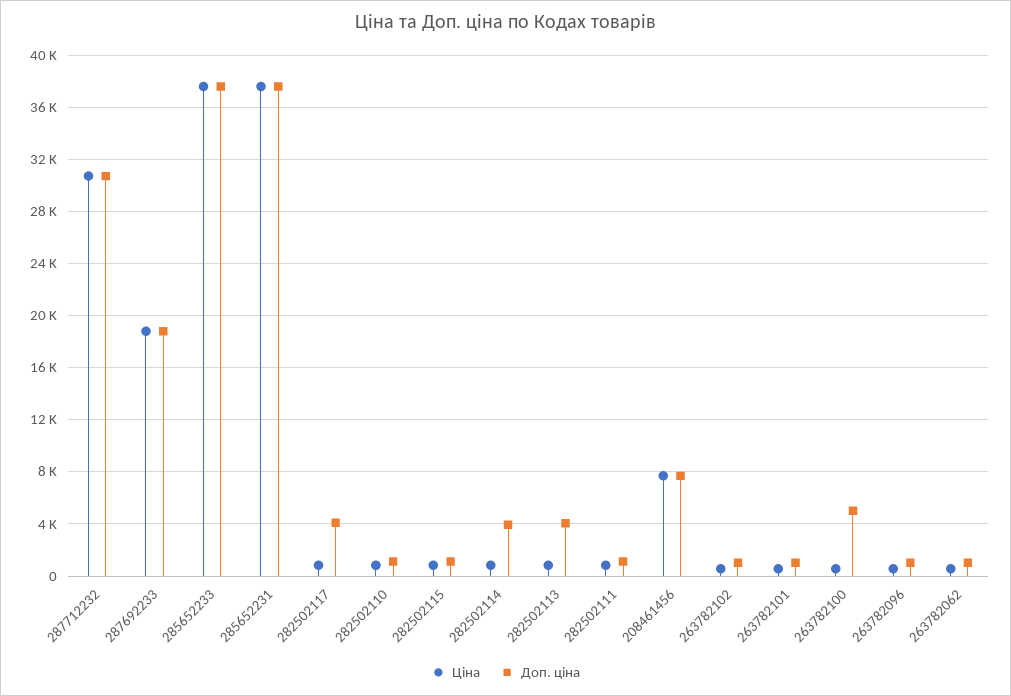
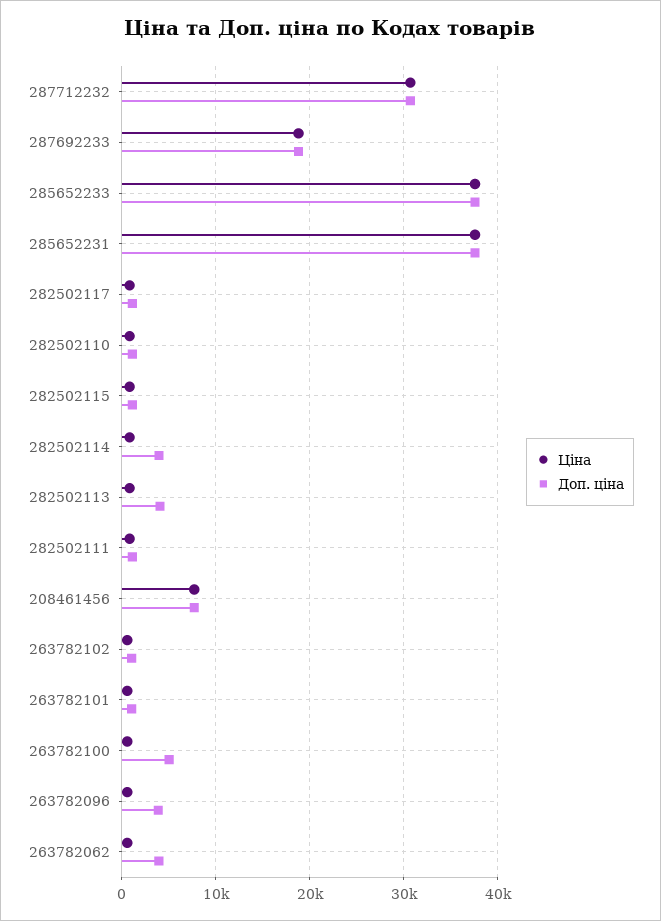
  {
    "Ціна": {
      "287712232": 30500,
      "287692233": 19000,
      "285652233": 37500,
      "285652231": 37500,
      "282502117": 1000,
      "282502110": 1000,
      "282502115": 1000,
      "282502114": 1000,
      "282502113": 1000,
      "282502111": 1000,
      "208461456": 7500,
      "263782102": 500,
      "263782101": 500,
      "263782100": 500,
      "263782096": 500,
      "263782062": 500
    },
    "Доп. ціна": {
      "287712232": 30500,
      "287692233": 19000,
      "285652233": 37500,
      "285652231": 37500,
-     "282502117": 4000,
+     "282502117": 1000,
      "282502110": 1000,
      "282502115": 1000,
      "282502114": 4000,
      "282502113": 4000,
      "282502111": 1000,
      "208461456": 7500,
      "263782102": 1000,
      "263782101": 1000,
      "263782100": 5000,
-     "263782096": 1000,
+     "263782096": 4000,
-     "263782062": 1000
+     "263782062": 4000
    }
  }

